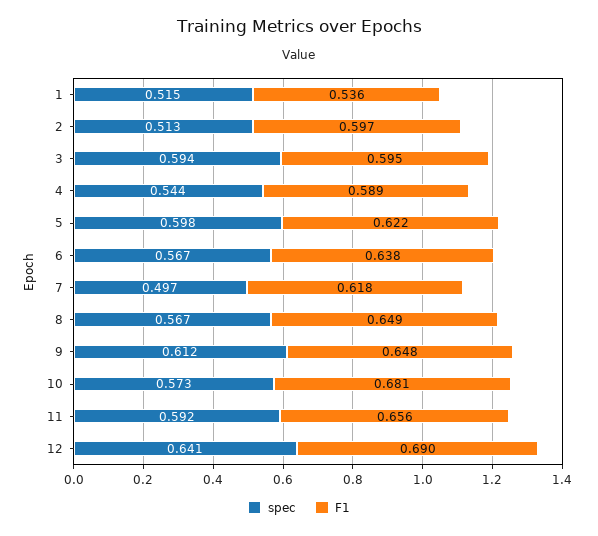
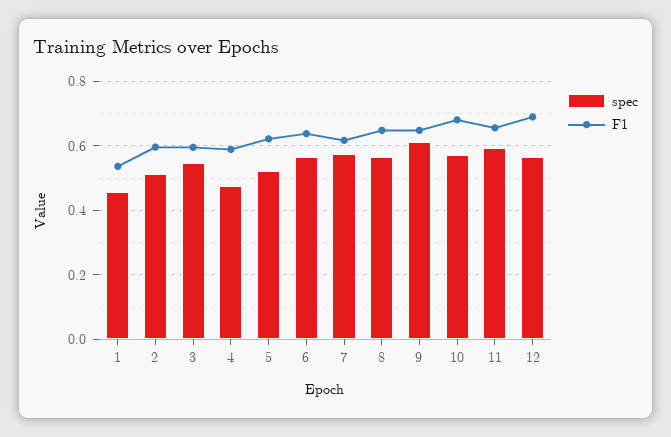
  {
    "spec": {
-     "1": 0.515,
+     "1": 0.46,
      "2": 0.513,
-     "3": 0.594,
+     "3": 0.54,
-     "4": 0.544,
+     "4": 0.48,
-     "5": 0.598,
+     "5": 0.52,
      "6": 0.567,
-     "7": 0.497,
+     "7": 0.58,
      "8": 0.567,
      "9": 0.612,
      "10": 0.573,
      "11": 0.592,
-     "12": 0.641
+     "12": 0.56
    },
    "F1": {
      "1": 0.536,
      "2": 0.597,
      "3": 0.595,
      "4": 0.589,
      "5": 0.622,
      "6": 0.638,
      "7": 0.618,
      "8": 0.649,
      "9": 0.648,
      "10": 0.681,
      "11": 0.656,
      "12": 0.69
    }
  }

